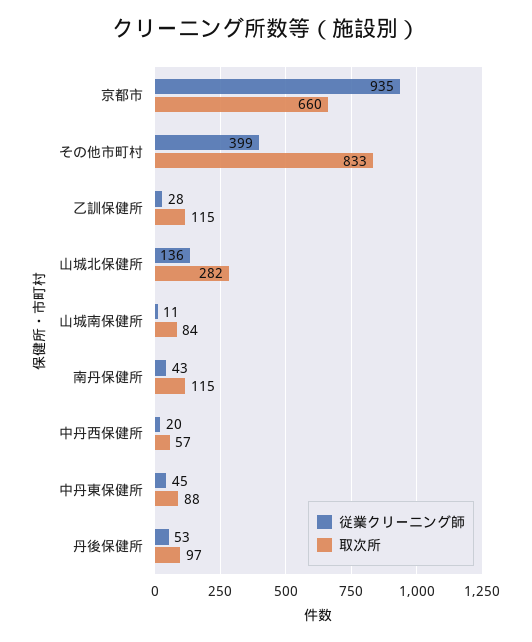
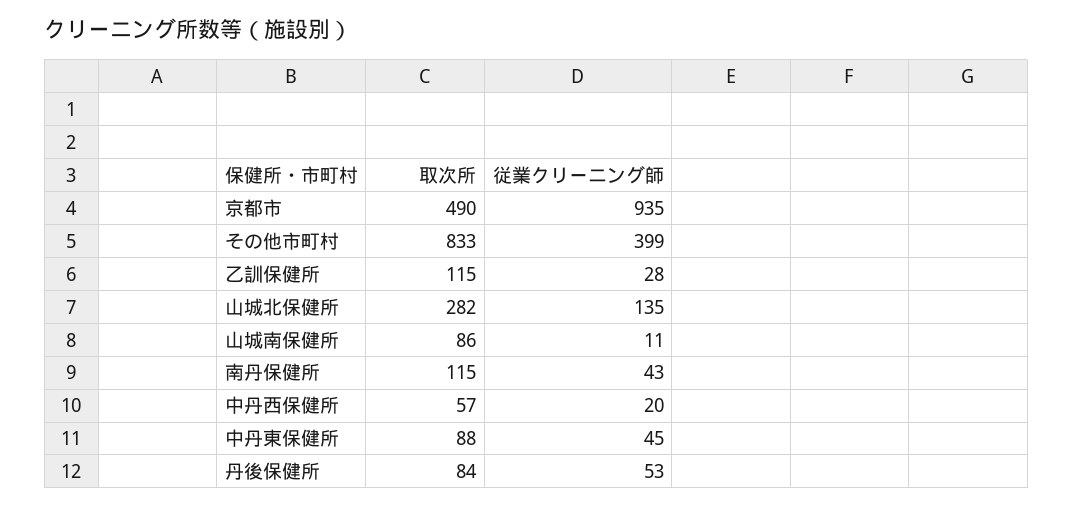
  {
    "従業クリーニング師": {
      "京都市": 935,
      "その他市町村": 399,
      "乙訓保健所": 28,
-     "山城北保健所": 136,
+     "山城北保健所": 135,
      "山城南保健所": 11,
      "南丹保健所": 43,
      "中丹西保健所": 20,
      "中丹東保健所": 45,
      "丹後保健所": 53
    },
    "取次所": {
-     "京都市": 660,
+     "京都市": 490,
      "その他市町村": 833,
      "乙訓保健所": 115,
      "山城北保健所": 282,
-     "山城南保健所": 84,
+     "山城南保健所": 86,
      "南丹保健所": 115,
      "中丹西保健所": 57,
      "中丹東保健所": 88,
-     "丹後保健所": 97
+     "丹後保健所": 84
    }
  }

